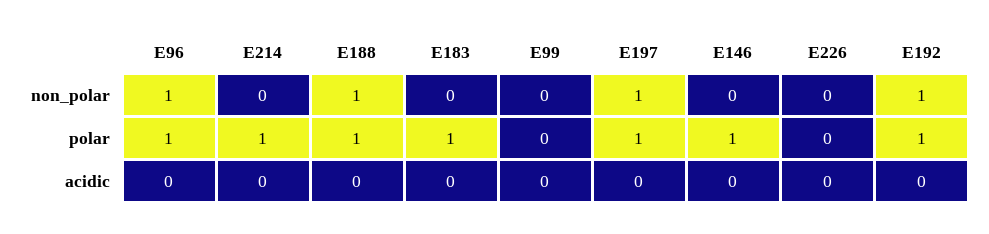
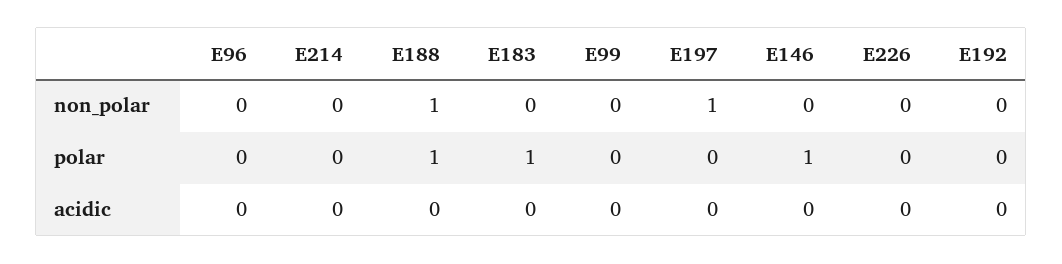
  {
    "E96": {
-     "non_polar": 1,
+     "non_polar": 0,
-     "polar": 1,
+     "polar": 0,
      "acidic": 0
    },
    "E214": {
      "non_polar": 0,
-     "polar": 1,
+     "polar": 0,
      "acidic": 0
    },
    "E188": {
      "non_polar": 1,
      "polar": 1,
      "acidic": 0
    },
    "E183": {
      "non_polar": 0,
      "polar": 1,
      "acidic": 0
    },
    "E99": {
      "non_polar": 0,
      "polar": 0,
      "acidic": 0
    },
    "E197": {
      "non_polar": 1,
-     "polar": 1,
+     "polar": 0,
      "acidic": 0
    },
    "E146": {
      "non_polar": 0,
      "polar": 1,
      "acidic": 0
    },
    "E226": {
      "non_polar": 0,
      "polar": 0,
      "acidic": 0
    },
    "E192": {
-     "non_polar": 1,
+     "non_polar": 0,
-     "polar": 1,
+     "polar": 0,
      "acidic": 0
    }
  }

